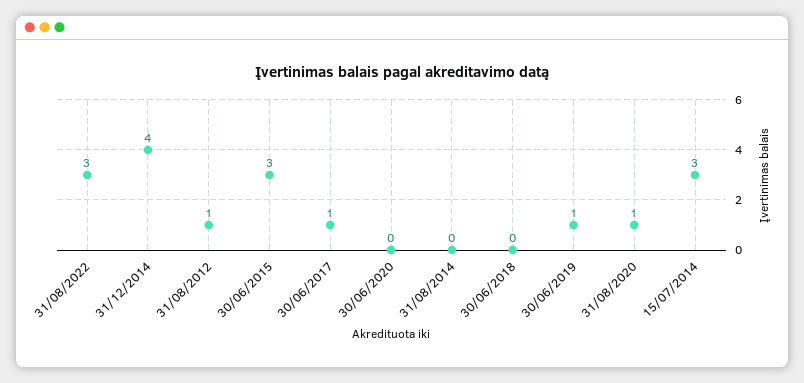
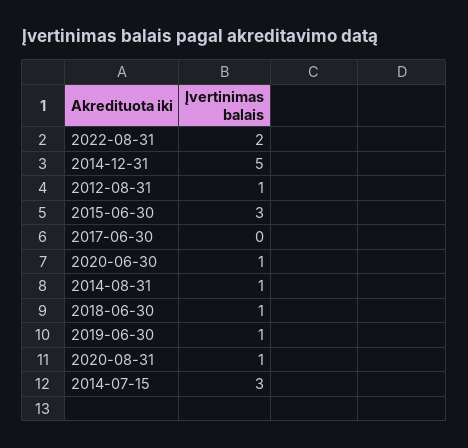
  {
-   "31/08/2022": 3,
+   "31/08/2022": 2,
-   "31/12/2014": 4,
+   "31/12/2014": 5,
    "31/08/2012": 1,
    "30/06/2015": 3,
-   "30/06/2017": 1,
+   "30/06/2017": 0,
-   "30/06/2020": 0,
+   "30/06/2020": 1,
-   "31/08/2014": 0,
+   "31/08/2014": 1,
-   "30/06/2018": 0,
+   "30/06/2018": 1,
    "30/06/2019": 1,
    "31/08/2020": 1,
    "15/07/2014": 3
  }

